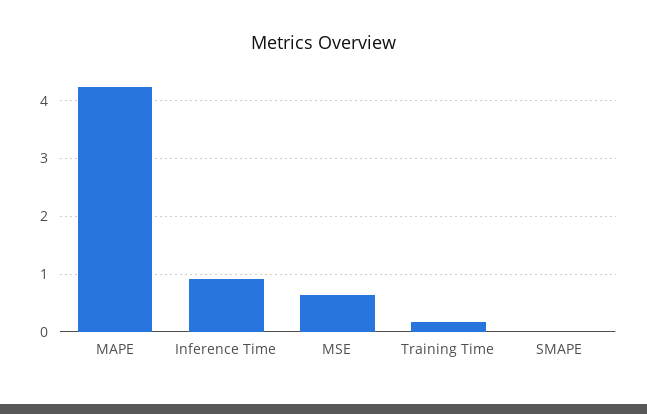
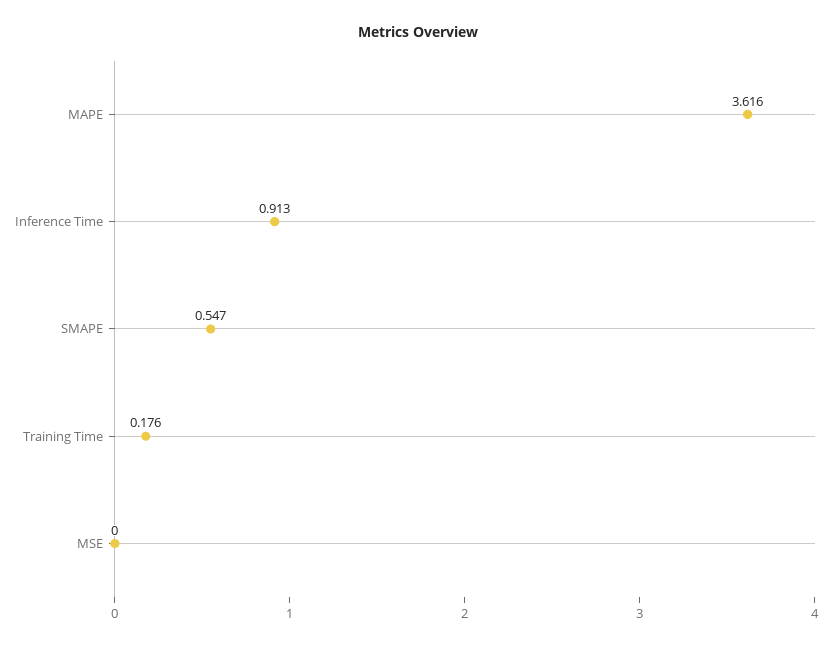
  {
-   "MAPE": 4.2,
+   "MAPE": 3.616,
    "Inference Time": 0.913,
-   "MSE": 0.6,
+   "MSE": 0,
    "Training Time": 0.176,
-   "SMAPE": 0
+   "SMAPE": 0.547
  }

